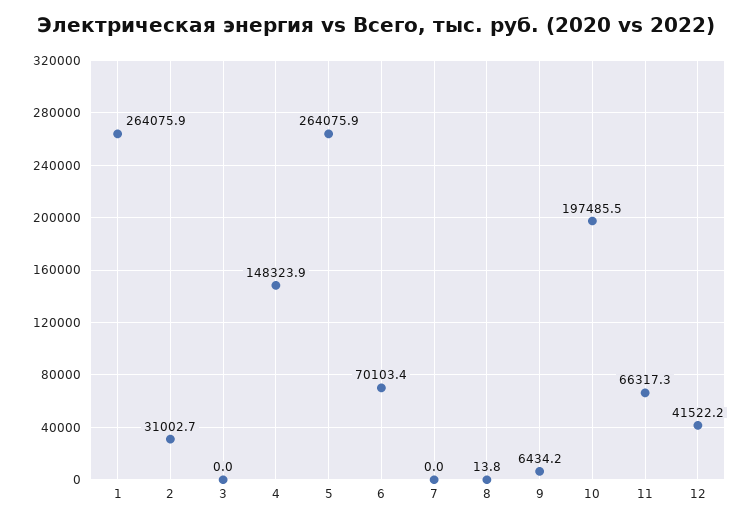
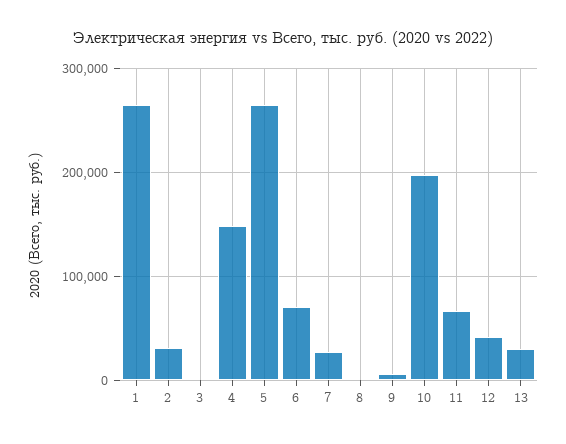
  {
    "1": 264075.9,
    "2": 31002.7,
    "3": 0,
    "4": 148323.9,
    "5": 264075.9,
    "6": 70103.4,
-   "7": 0,
+   "7": 30000,
    "8": 13.8,
    "9": 6434.2,
    "10": 197485.5,
    "11": 66317.3,
-   "12": 41522.2
+   "12": 41522.2,
+   "13": 30000
  }

